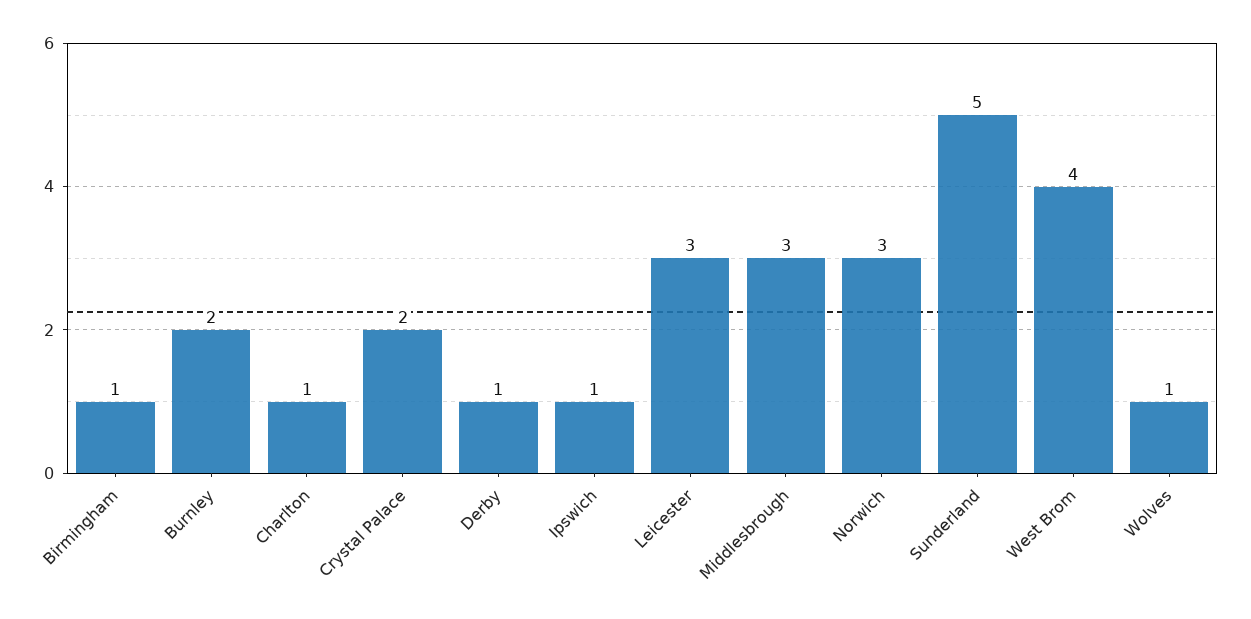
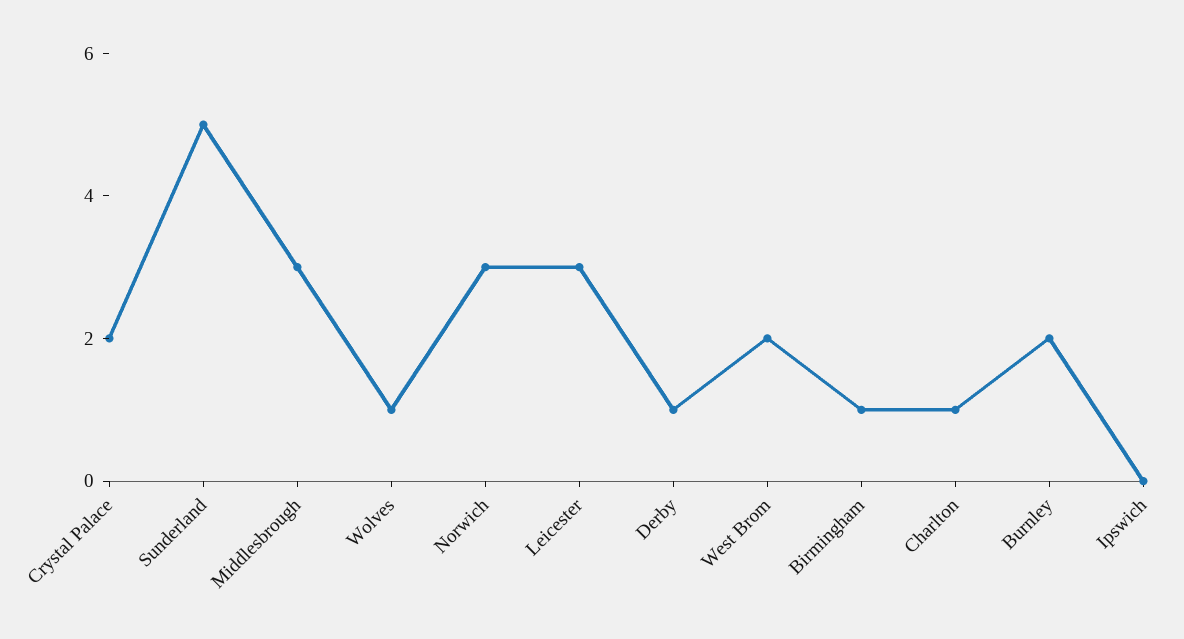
  {
    "Birmingham": 1,
    "Burnley": 2,
    "Charlton": 1,
    "Crystal Palace": 2,
    "Derby": 1,
-   "Ipswich": 1,
+   "Ipswich": 0,
    "Leicester": 3,
    "Middlesbrough": 3,
    "Norwich": 3,
    "Sunderland": 5,
-   "West Brom": 4,
+   "West Brom": 2,
    "Wolves": 1
  }

